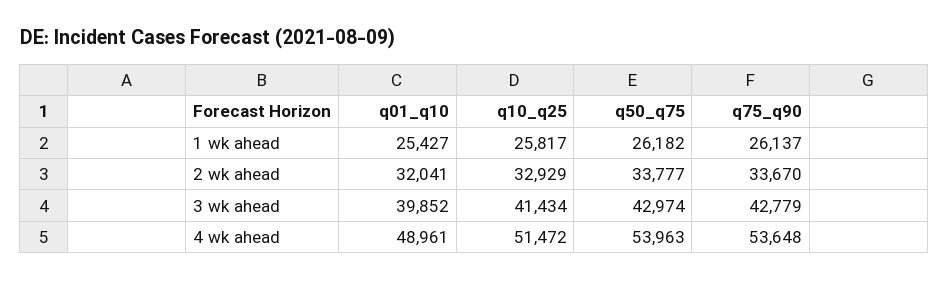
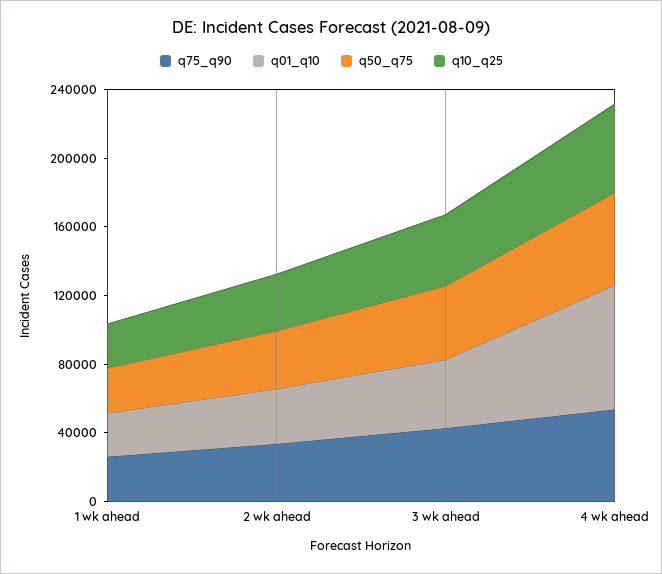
  {
    "q01_q10": {
      "1 wk ahead": 25427,
      "2 wk ahead": 32041,
      "3 wk ahead": 39852,
-     "4 wk ahead": 48961
+     "4 wk ahead": 70000
    },
    "q10_q25": {
      "1 wk ahead": 25817,
      "2 wk ahead": 32929,
      "3 wk ahead": 41434,
      "4 wk ahead": 51472
    },
    "q50_q75": {
      "1 wk ahead": 26182,
      "2 wk ahead": 33777,
      "3 wk ahead": 42974,
      "4 wk ahead": 53963
    },
    "q75_q90": {
      "1 wk ahead": 26137,
      "2 wk ahead": 33670,
      "3 wk ahead": 42779,
      "4 wk ahead": 53648
    }
  }

